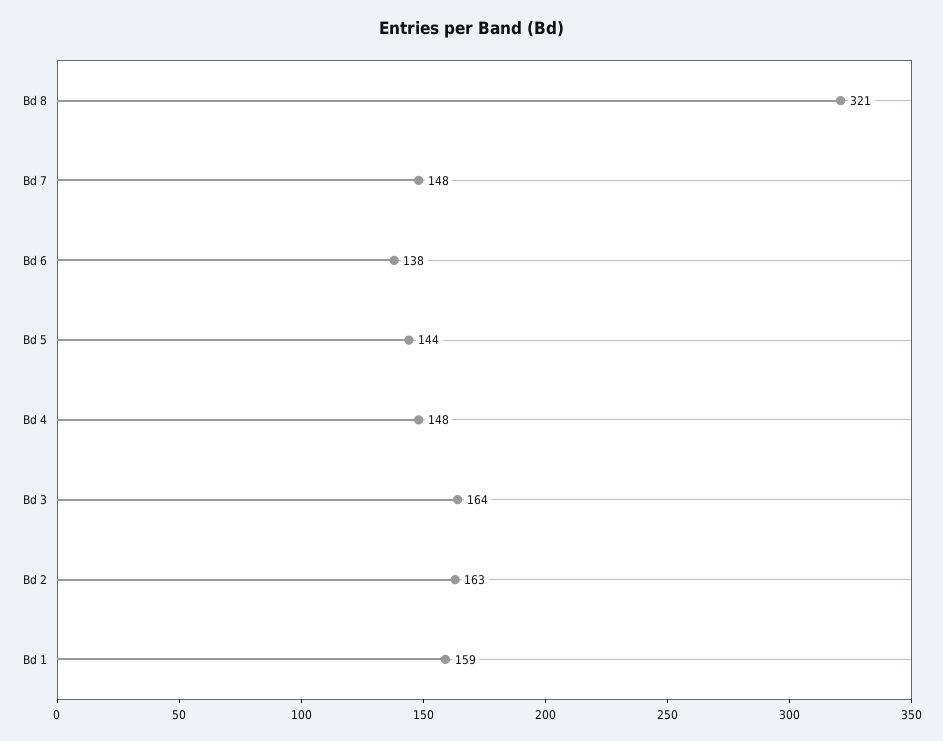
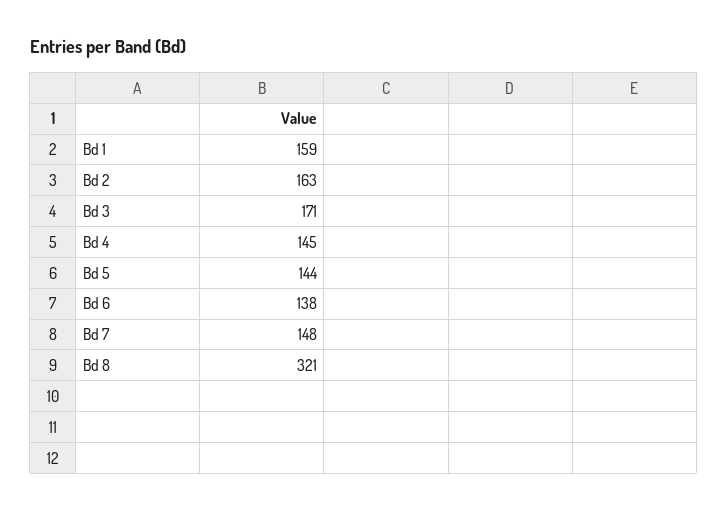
  {
    "Bd 8": 321,
    "Bd 7": 148,
    "Bd 6": 138,
    "Bd 5": 144,
-   "Bd 4": 148,
+   "Bd 4": 145,
-   "Bd 3": 164,
+   "Bd 3": 171,
    "Bd 2": 163,
    "Bd 1": 159
  }

